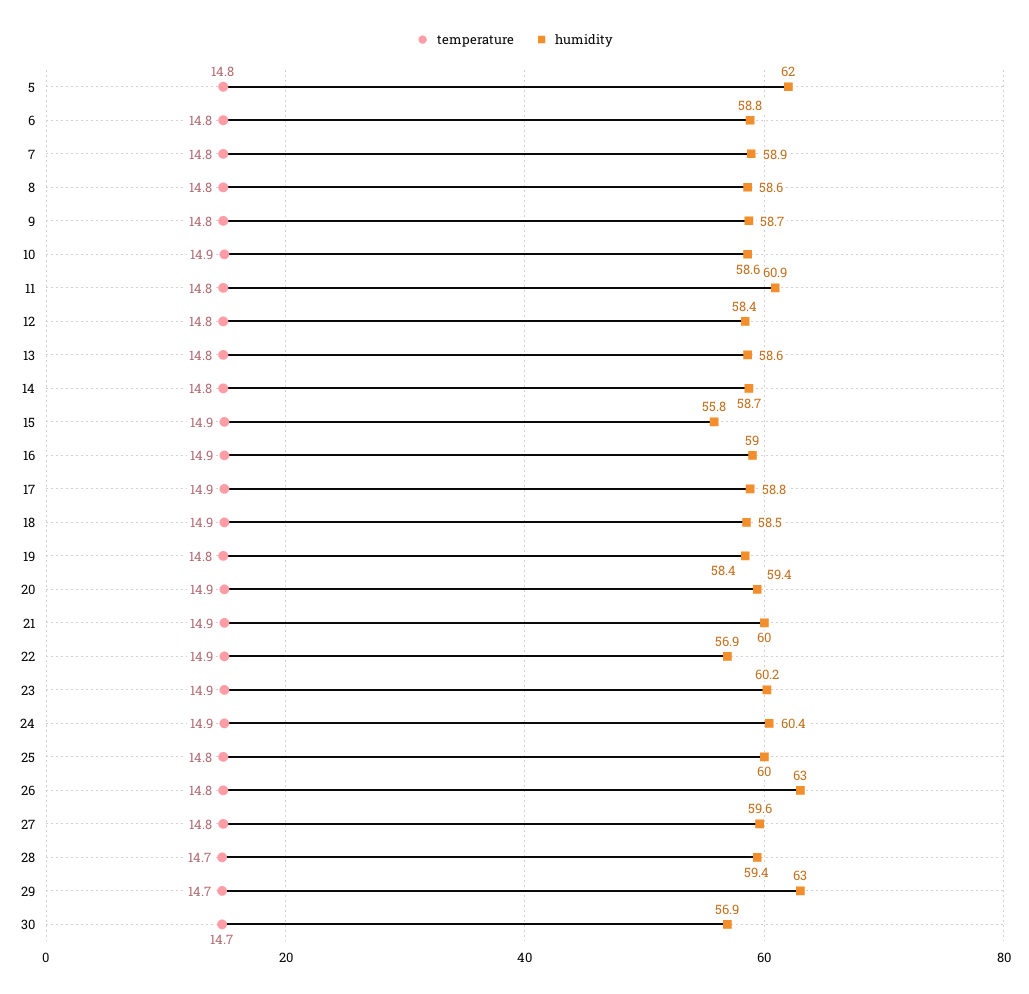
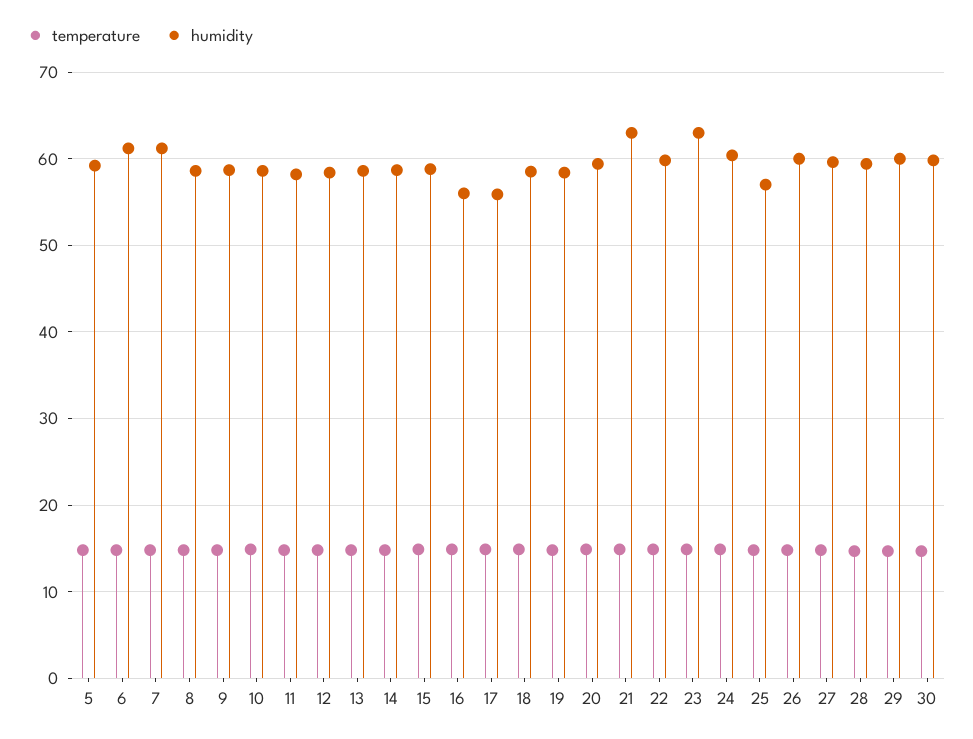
  {
    "temperature": {
      "5": 14.8,
      "6": 14.8,
      "7": 14.8,
      "8": 14.8,
      "9": 14.8,
      "10": 14.9,
      "11": 14.8,
      "12": 14.8,
      "13": 14.8,
      "14": 14.8,
      "15": 14.9,
      "16": 14.9,
      "17": 14.9,
      "18": 14.9,
      "19": 14.8,
      "20": 14.9,
      "21": 14.9,
      "22": 14.9,
      "23": 14.9,
      "24": 14.9,
      "25": 14.8,
      "26": 14.8,
      "27": 14.8,
      "28": 14.7,
      "29": 14.7,
      "30": 14.7
    },
    "humidity": {
-     "5": 62,
+     "5": 59,
-     "6": 58.8,
+     "6": 61,
-     "7": 58.9,
+     "7": 61,
      "8": 58.6,
      "9": 58.7,
      "10": 58.6,
-     "11": 60.9,
+     "11": 58,
      "12": 58.4,
      "13": 58.6,
      "14": 58.7,
-     "15": 55.8,
+     "15": 59,
-     "16": 59,
+     "16": 56,
-     "17": 58.8,
+     "17": 56,
      "18": 58.5,
      "19": 58.4,
      "20": 59.4,
-     "21": 60,
+     "21": 63,
-     "22": 56.9,
+     "22": 60,
-     "23": 60.2,
+     "23": 63,
      "24": 60.4,
-     "25": 60,
+     "25": 57,
-     "26": 63,
+     "26": 60,
      "27": 59.6,
      "28": 59.4,
-     "29": 63,
+     "29": 60,
-     "30": 56.9
+     "30": 60
    }
  }

